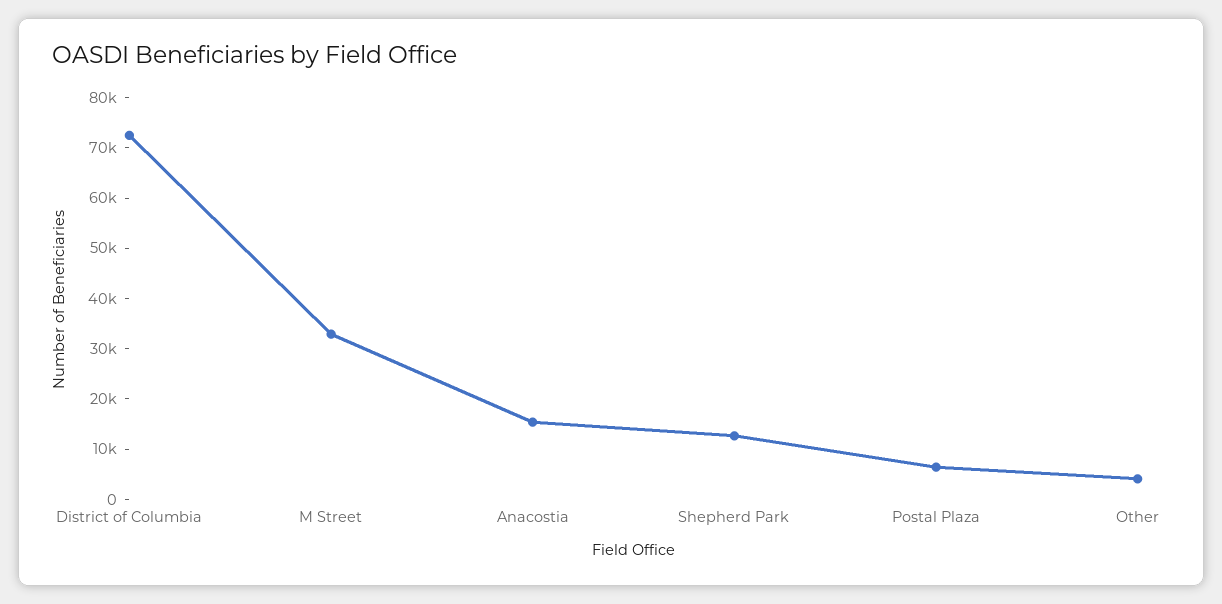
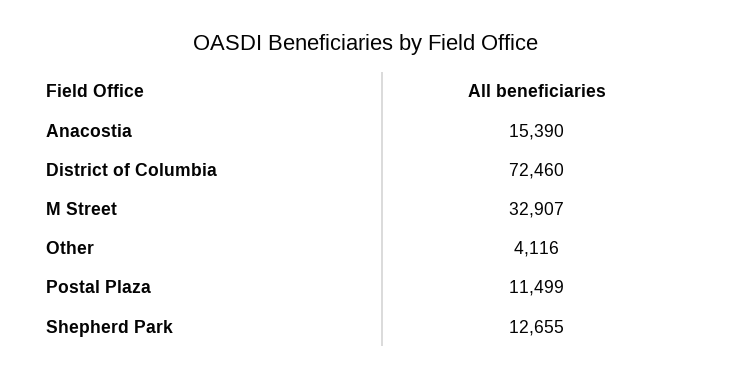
  {
    "District of Columbia": 72460,
    "M Street": 32907,
    "Anacostia": 15390,
    "Shepherd Park": 12655,
-   "Postal Plaza": 6000,
+   "Postal Plaza": 11499,
    "Other": 4116
  }

